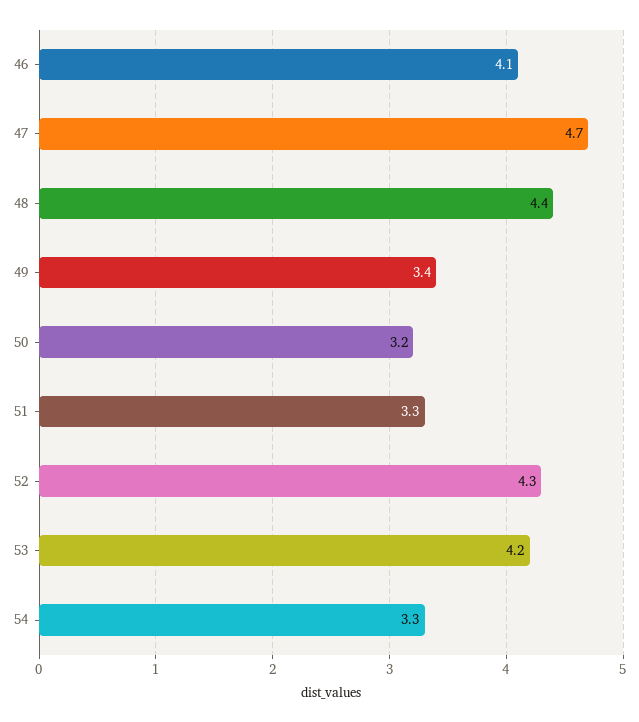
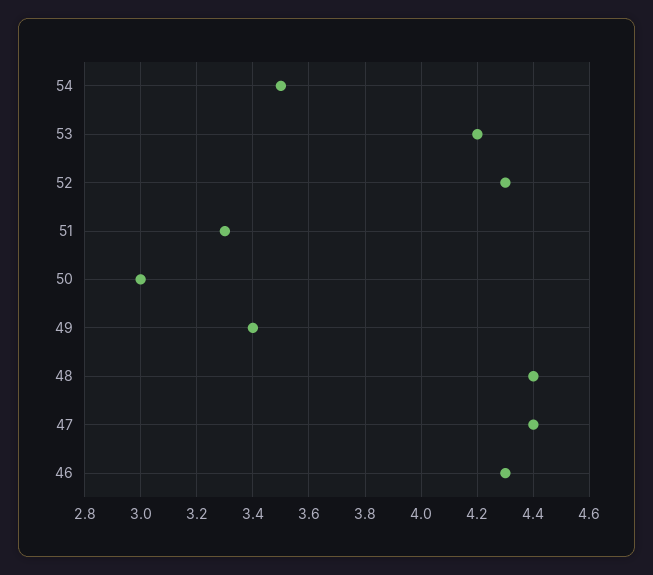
  {
-   "46": 4.1,
+   "46": 4.3,
-   "47": 4.7,
+   "47": 4.4,
    "48": 4.4,
    "49": 3.4,
-   "50": 3.2,
+   "50": 3,
    "51": 3.3,
    "52": 4.3,
    "53": 4.2,
-   "54": 3.3
+   "54": 3.5
  }

